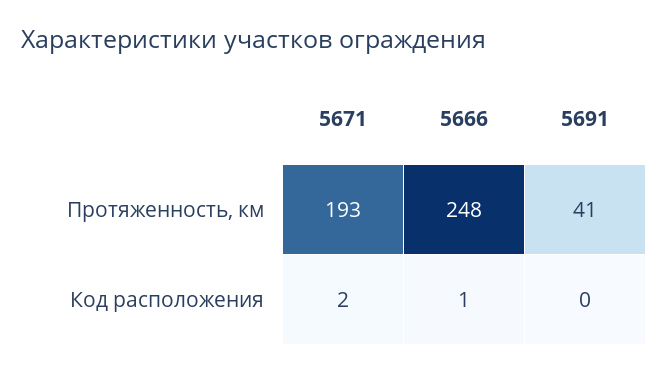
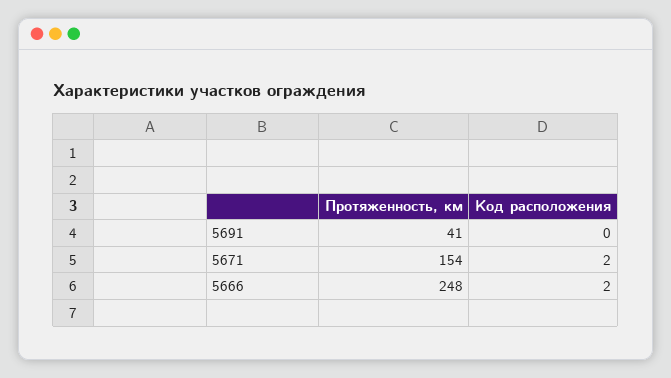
  {
    "5671": {
-     "Протяженность, км": 193,
+     "Протяженность, км": 154,
      "Код расположения": 2
    },
    "5666": {
      "Протяженность, км": 248,
-     "Код расположения": 1
+     "Код расположения": 2
    },
    "5691": {
      "Протяженность, км": 41,
      "Код расположения": 0
    }
  }

